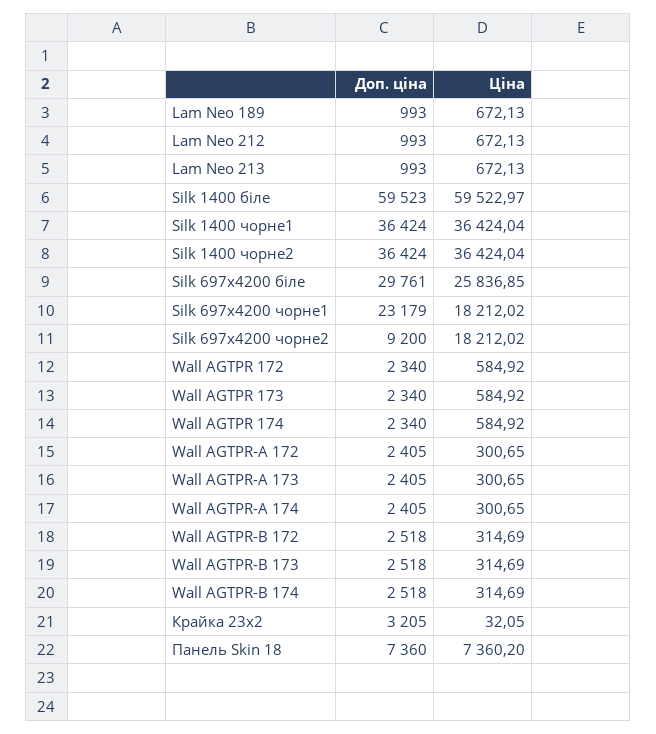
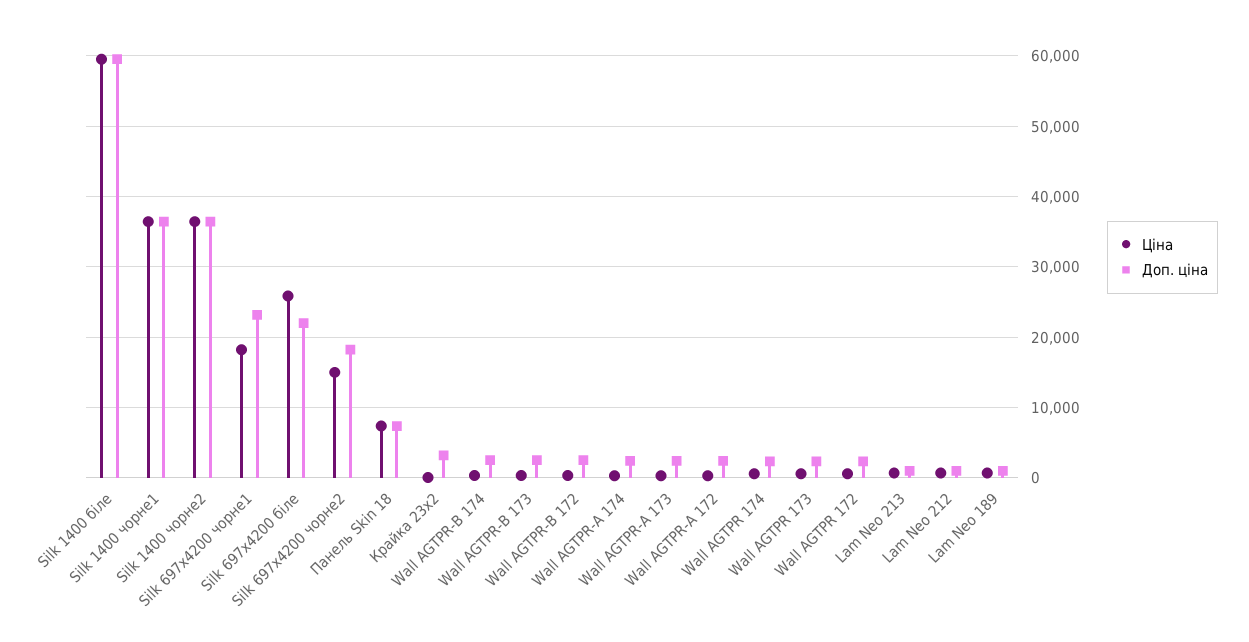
  {
    "Доп. ціна": {
      "Lam Neo 189": 993,
      "Lam Neo 212": 993,
      "Lam Neo 213": 993,
      "Silk 1400 біле": 59523,
      "Silk 1400 чорне1": 36424,
      "Silk 1400 чорне2": 36424,
-     "Silk 697x4200 біле": 29761,
+     "Silk 697x4200 біле": 22000,
      "Silk 697x4200 чорне1": 23179,
-     "Silk 697x4200 чорне2": 9200,
+     "Silk 697x4200 чорне2": 18000,
      "Wall AGTPR 172": 2340,
      "Wall AGTPR 173": 2340,
      "Wall AGTPR 174": 2340,
      "Wall AGTPR-A 172": 2405,
      "Wall AGTPR-A 173": 2405,
      "Wall AGTPR-A 174": 2405,
      "Wall AGTPR-B 172": 2518,
      "Wall AGTPR-B 173": 2518,
      "Wall AGTPR-B 174": 2518,
      "Крайка 23x2": 3205,
      "Панель Skin 18": 7360
    },
    "Ціна": {
      "Lam Neo 189": 672.13,
      "Lam Neo 212": 672.13,
      "Lam Neo 213": 672.13,
      "Silk 1400 біле": 59522.97,
      "Silk 1400 чорне1": 36424.04,
      "Silk 1400 чорне2": 36424.04,
      "Silk 697x4200 біле": 25836.85,
      "Silk 697x4200 чорне1": 18212.02,
-     "Silk 697x4200 чорне2": 18212.02,
+     "Silk 697x4200 чорне2": 15000,
      "Wall AGTPR 172": 584.92,
      "Wall AGTPR 173": 584.92,
      "Wall AGTPR 174": 584.92,
      "Wall AGTPR-A 172": 300.65,
      "Wall AGTPR-A 173": 300.65,
      "Wall AGTPR-A 174": 300.65,
      "Wall AGTPR-B 172": 314.69,
      "Wall AGTPR-B 173": 314.69,
      "Wall AGTPR-B 174": 314.69,
      "Крайка 23x2": 32.05,
      "Панель Skin 18": 7360.2
    }
  }

